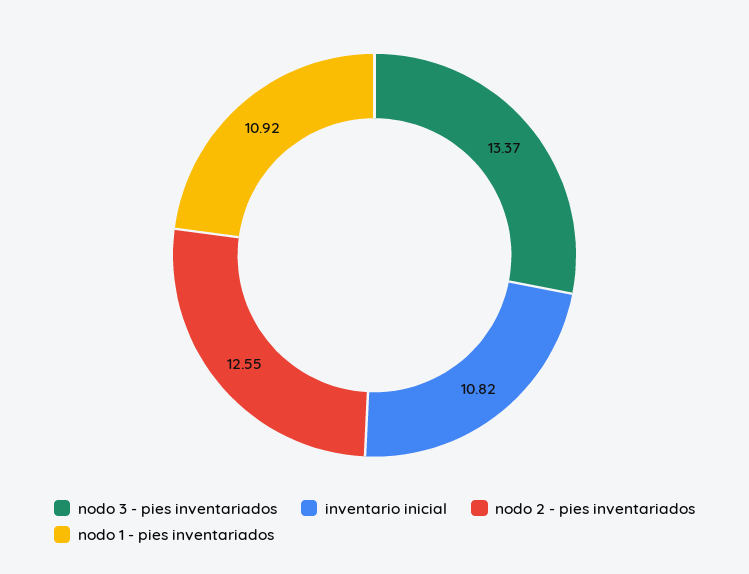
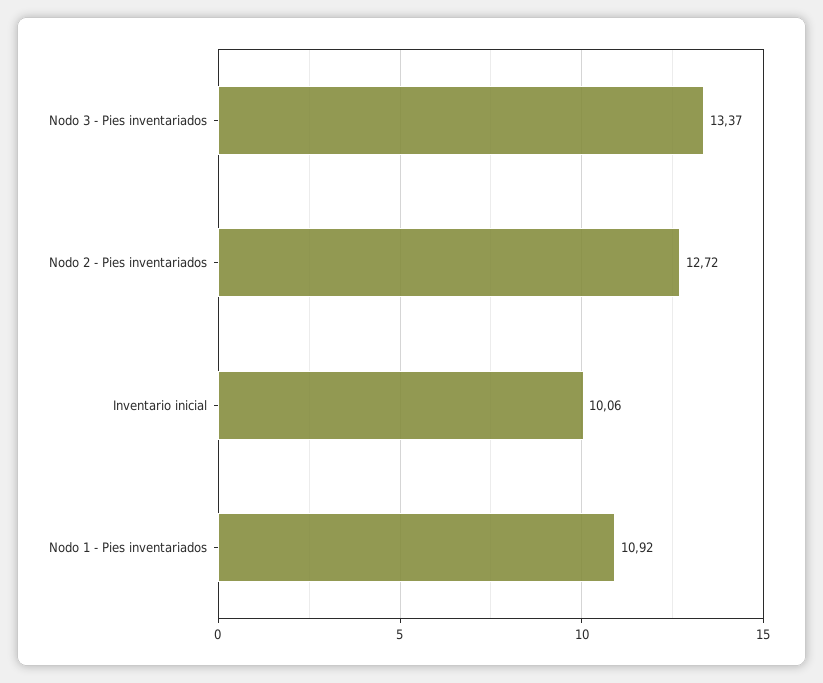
  {
    "nodo 3 - pies inventariados": 13.37,
-   "inventario inicial": 10.82,
+   "inventario inicial": 10.06,
-   "nodo 2 - pies inventariados": 12.55,
+   "nodo 2 - pies inventariados": 12.72,
    "nodo 1 - pies inventariados": 10.92
  }

